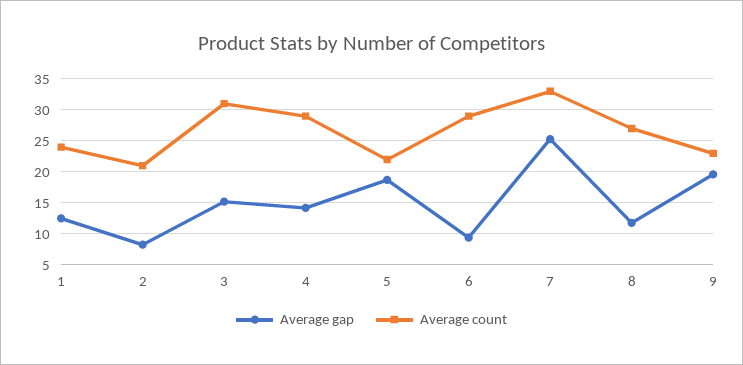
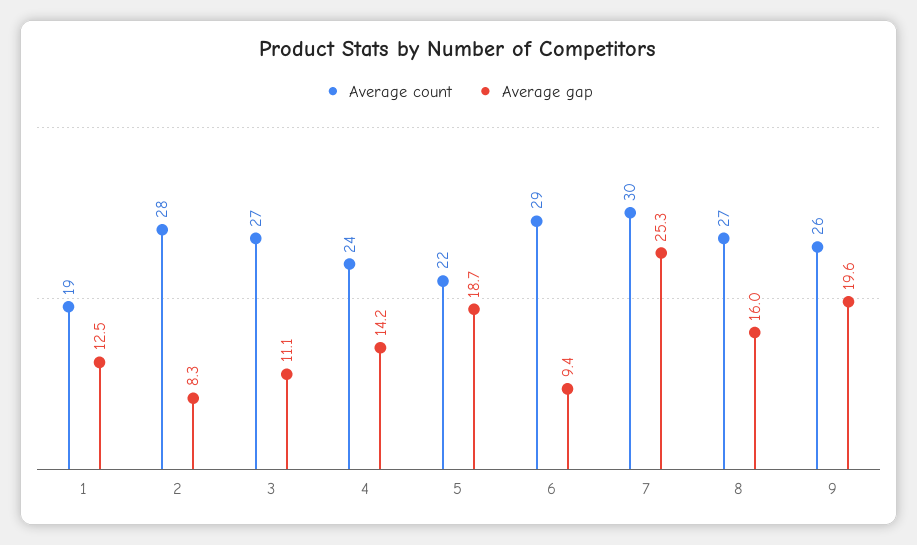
  {
    "Average gap": {
      "1": 12.5,
      "2": 8.3,
-     "3": 15,
+     "3": 11.1,
      "4": 14.2,
      "5": 18.7,
      "6": 9.4,
      "7": 25.3,
-     "8": 12,
+     "8": 16,
      "9": 19.6
    },
    "Average count": {
-     "1": 24,
+     "1": 19,
-     "2": 21,
+     "2": 28,
-     "3": 31,
+     "3": 27,
-     "4": 29,
+     "4": 24,
      "5": 22,
      "6": 29,
-     "7": 33,
+     "7": 30,
      "8": 27,
-     "9": 23
+     "9": 26
    }
  }

